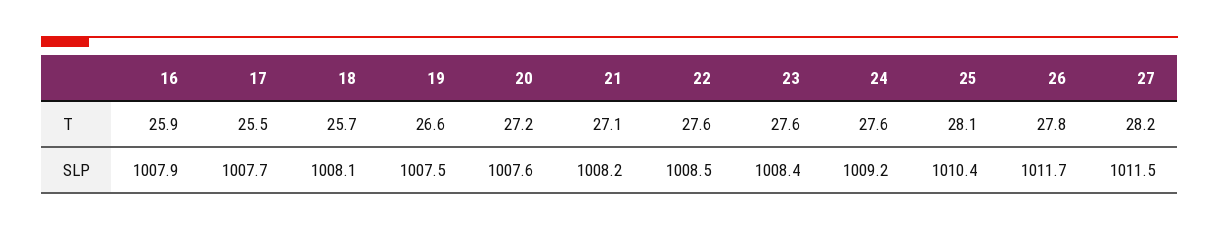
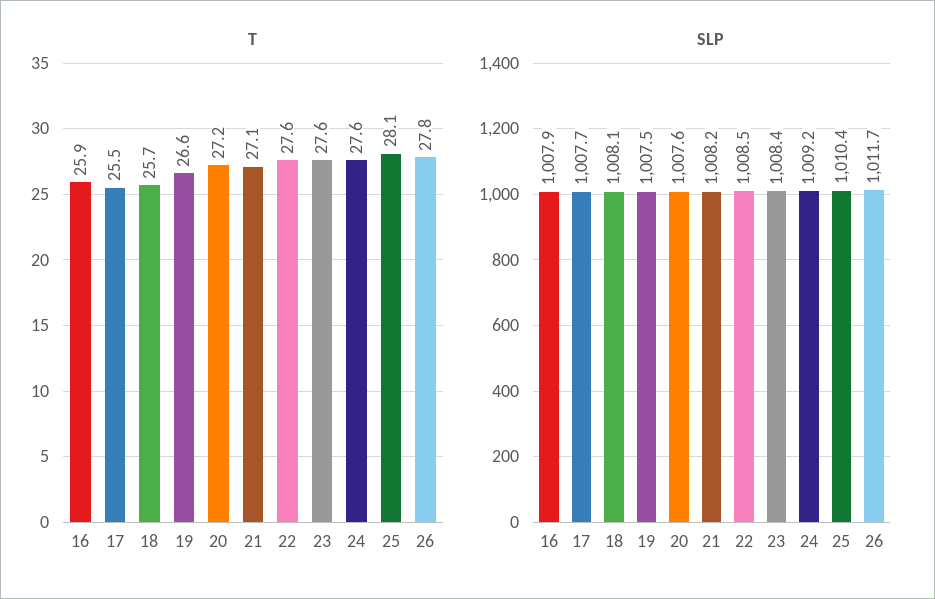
  {
    "T": {
      "16": 25.9,
      "17": 25.5,
      "18": 25.7,
      "19": 26.6,
      "20": 27.2,
      "21": 27.1,
      "22": 27.6,
      "23": 27.6,
      "24": 27.6,
      "25": 28.1,
-     "26": 27.8,
+     "26": 27.8
-     "27": 28.2
    },
    "SLP": {
      "16": 1007.9,
      "17": 1007.7,
      "18": 1008.1,
      "19": 1007.5,
      "20": 1007.6,
      "21": 1008.2,
      "22": 1008.5,
      "23": 1008.4,
      "24": 1009.2,
      "25": 1010.4,
-     "26": 1011.7,
+     "26": 1011.7
-     "27": 1011.5
    }
  }

